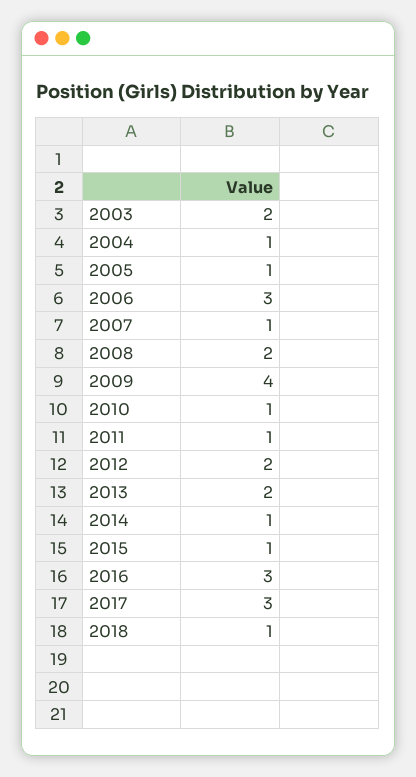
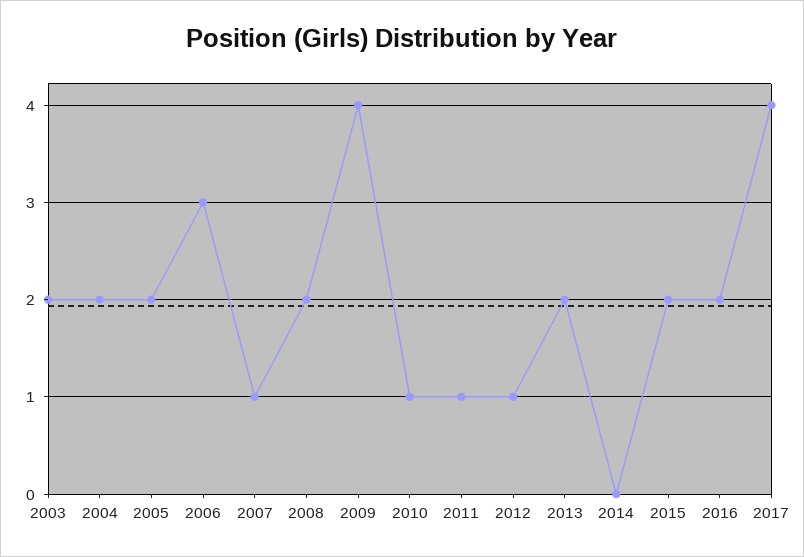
  {
    "2003": 2,
-   "2004": 1,
+   "2004": 2,
-   "2005": 1,
+   "2005": 2,
    "2006": 3,
    "2007": 1,
    "2008": 2,
    "2009": 4,
    "2010": 1,
    "2011": 1,
-   "2012": 2,
+   "2012": 1,
    "2013": 2,
-   "2014": 1,
+   "2014": 0,
-   "2015": 1,
+   "2015": 2,
-   "2016": 3,
+   "2016": 2,
-   "2017": 3,
+   "2017": 4
-   "2018": 1
  }

